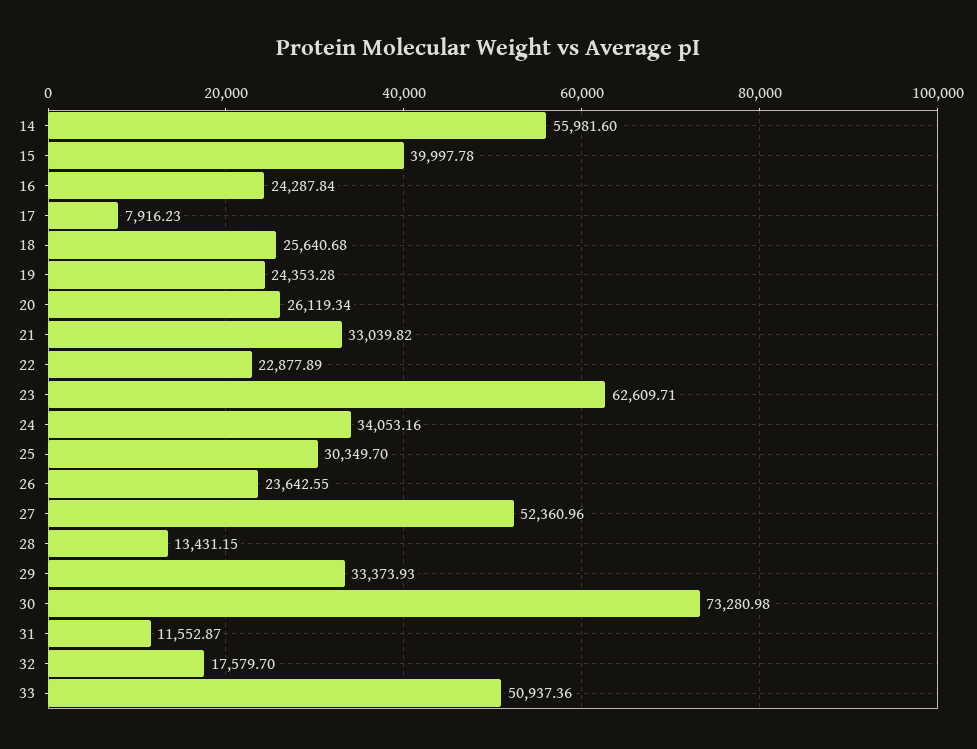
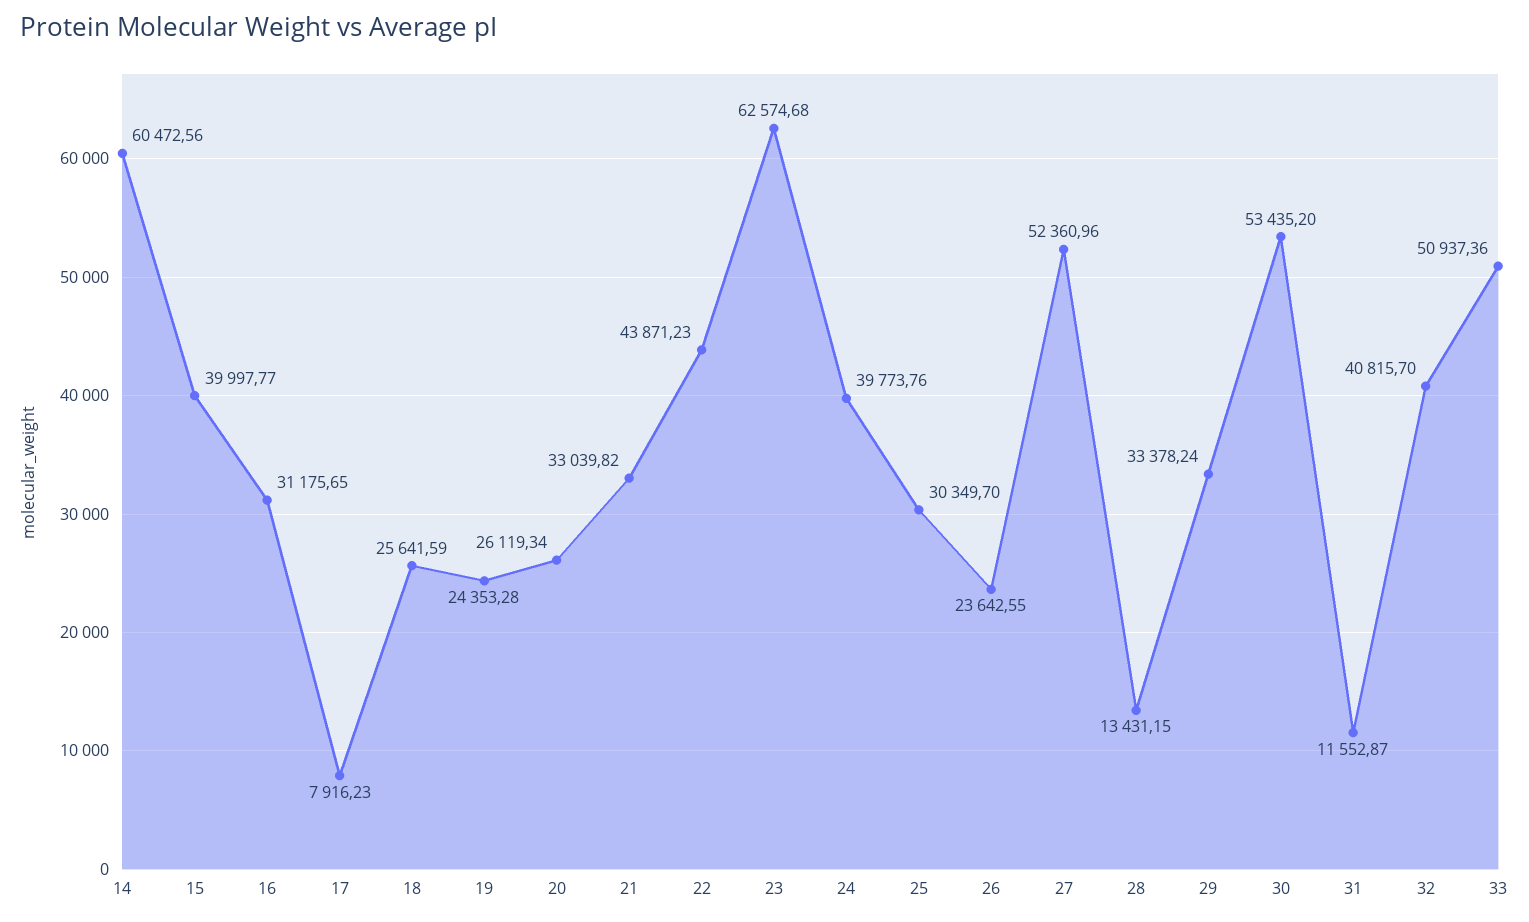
  {
-   "14": 55981.6,
+   "14": 60472.56,
-   "15": 39997.78,
+   "15": 39997.77,
-   "16": 24287.84,
+   "16": 31175.65,
    "17": 7916.23,
-   "18": 25640.68,
+   "18": 25641.59,
    "19": 24353.28,
    "20": 26119.34,
    "21": 33039.82,
-   "22": 22877.89,
+   "22": 43871.23,
-   "23": 62609.71,
+   "23": 62574.68,
-   "24": 34053.16,
+   "24": 39773.76,
    "25": 30349.7,
    "26": 23642.55,
    "27": 52360.96,
    "28": 13431.15,
-   "29": 33373.93,
+   "29": 33378.24,
-   "30": 73280.98,
+   "30": 53435.2,
    "31": 11552.87,
-   "32": 17579.7,
+   "32": 40815.7,
    "33": 50937.36
  }

